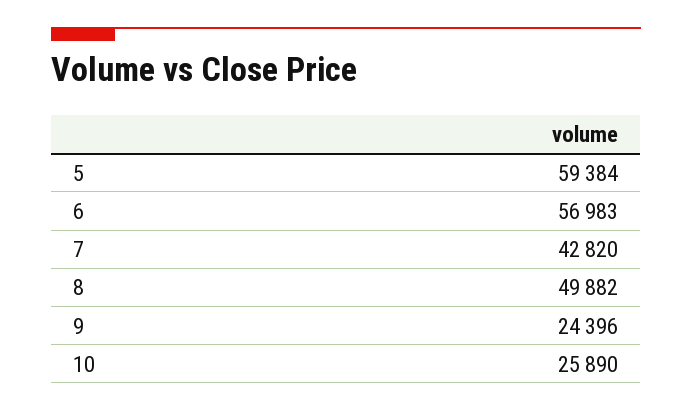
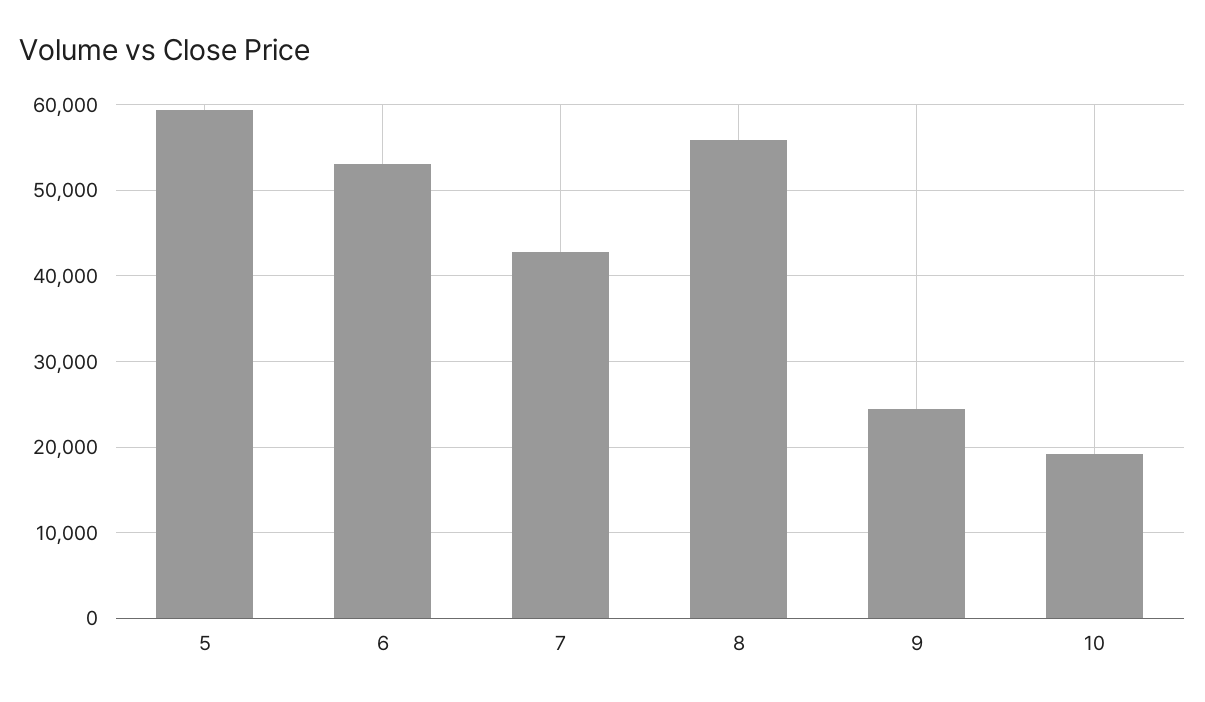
  {
    "5": 59384,
-   "6": 56983,
+   "6": 53000,
    "7": 42820,
-   "8": 49882,
+   "8": 56000,
    "9": 24396,
-   "10": 25890
+   "10": 19000
  }

